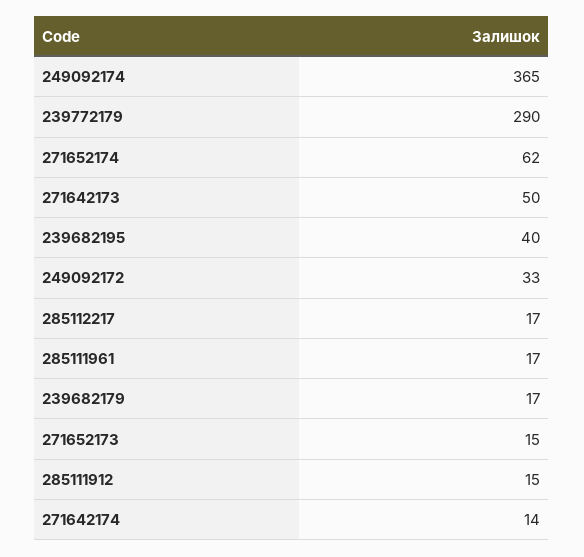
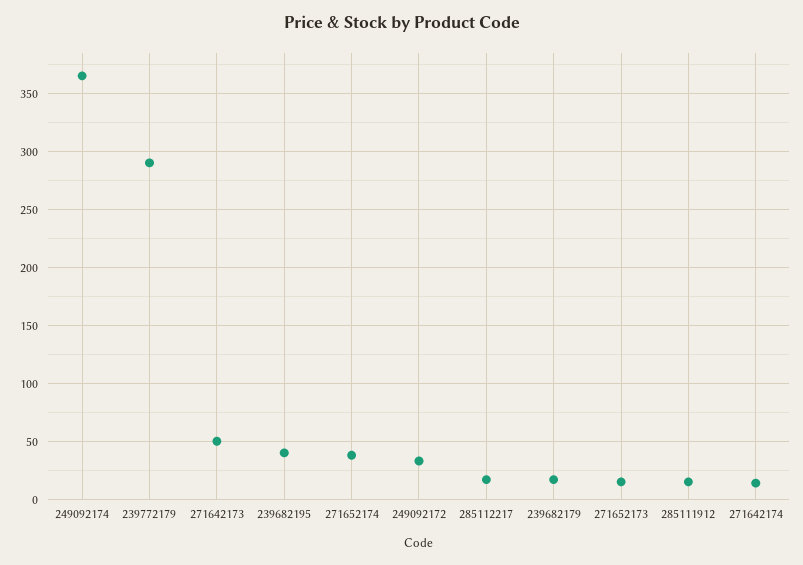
  {
    "249092174": 365,
    "239772179": 290,
-   "271652174": 62,
+   "271652174": 40,
    "271642173": 50,
    "239682195": 40,
    "249092172": 33,
    "285112217": 17,
-   "285111961": 17,
    "239682179": 17,
    "271652173": 15,
    "285111912": 15,
    "271642174": 14
  }

